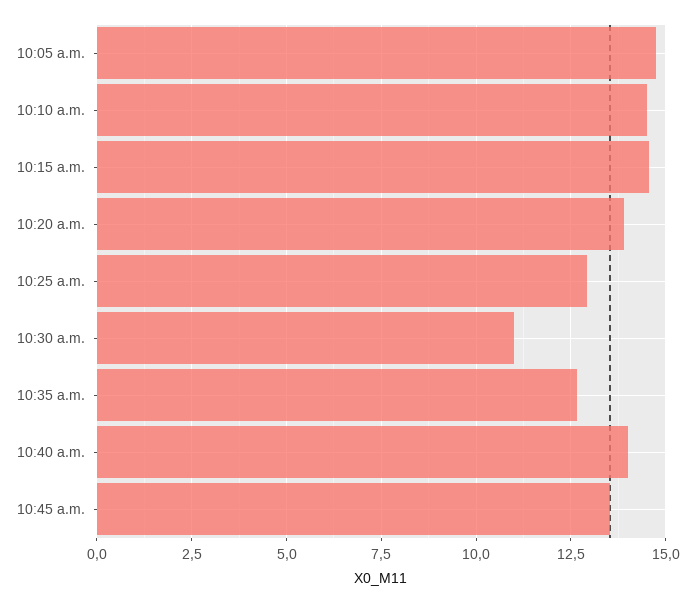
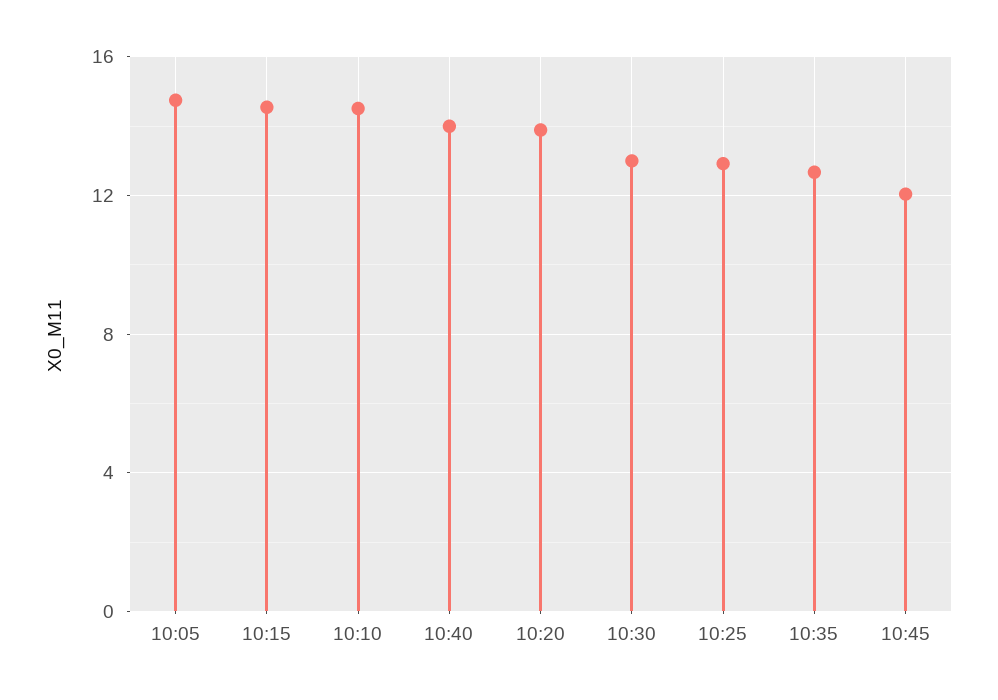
  {
    "10:05 a.m.": 14.75,
    "10:10 a.m.": 14.5,
    "10:15 a.m.": 14.5,
    "10:20 a.m.": 14,
    "10:25 a.m.": 13,
-   "10:30 a.m.": 11,
+   "10:30 a.m.": 13,
    "10:35 a.m.": 12.75,
    "10:40 a.m.": 14,
-   "10:45 a.m.": 13.5
+   "10:45 a.m.": 12
  }

